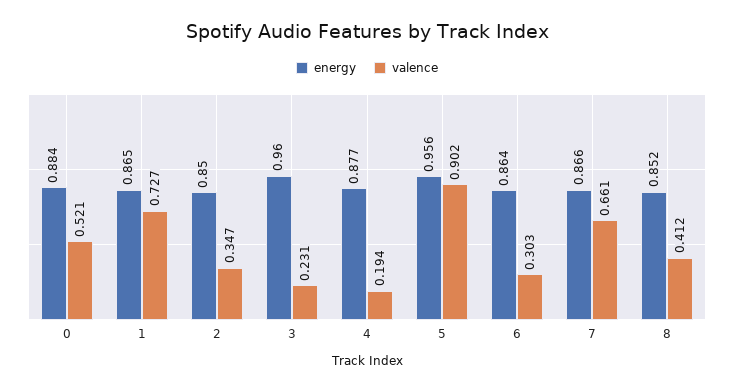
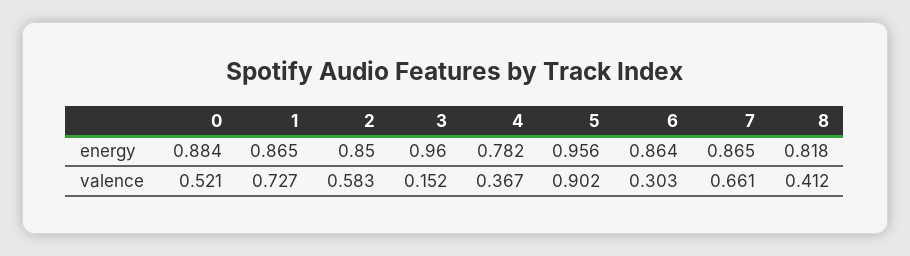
  {
    "energy": {
      "0": 0.884,
      "1": 0.865,
      "2": 0.85,
      "3": 0.96,
-     "4": 0.877,
+     "4": 0.782,
      "5": 0.956,
      "6": 0.864,
-     "7": 0.866,
+     "7": 0.865,
-     "8": 0.852
+     "8": 0.818
    },
    "valence": {
      "0": 0.521,
      "1": 0.727,
-     "2": 0.347,
+     "2": 0.583,
-     "3": 0.231,
+     "3": 0.152,
-     "4": 0.194,
+     "4": 0.367,
      "5": 0.902,
      "6": 0.303,
      "7": 0.661,
      "8": 0.412
    }
  }

